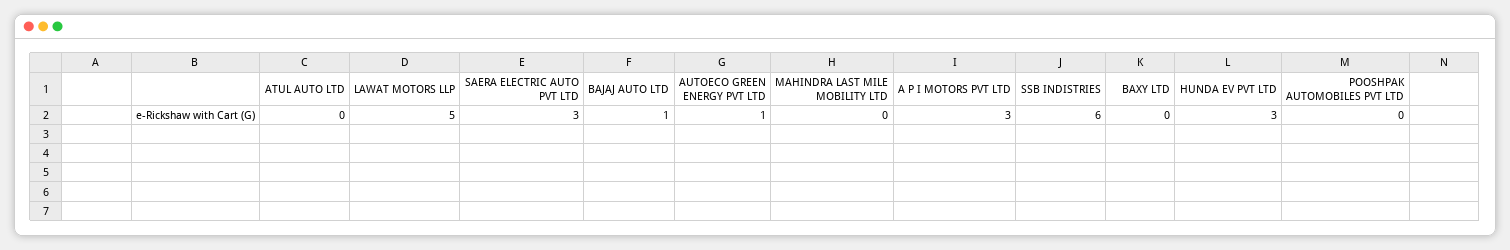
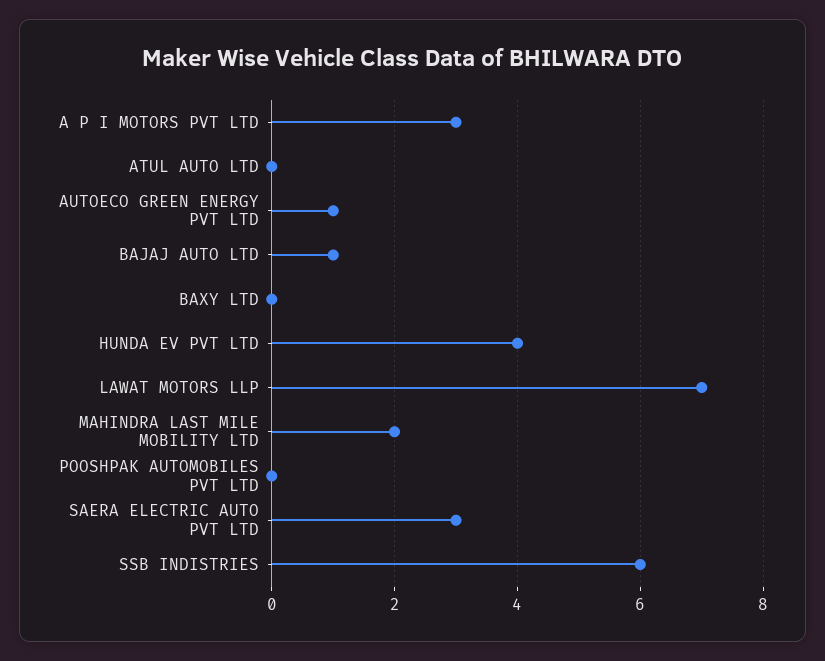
  {
    "ATUL AUTO LTD": 0,
-   "LAWAT MOTORS LLP": 5,
+   "LAWAT MOTORS LLP": 7,
    "SAERA ELECTRIC AUTO PVT LTD": 3,
    "BAJAJ AUTO LTD": 1,
    "AUTOECO GREEN ENERGY PVT LTD": 1,
-   "MAHINDRA LAST MILE MOBILITY LTD": 0,
+   "MAHINDRA LAST MILE MOBILITY LTD": 2,
    "A P I MOTORS PVT LTD": 3,
    "SSB INDISTRIES": 6,
    "BAXY LTD": 0,
-   "HUNDA EV PVT LTD": 3,
+   "HUNDA EV PVT LTD": 4,
    "POOSHPAK AUTOMOBILES PVT LTD": 0
  }

